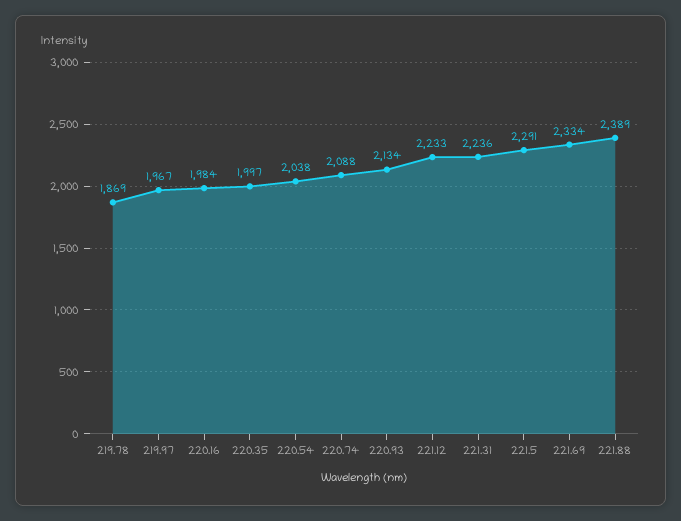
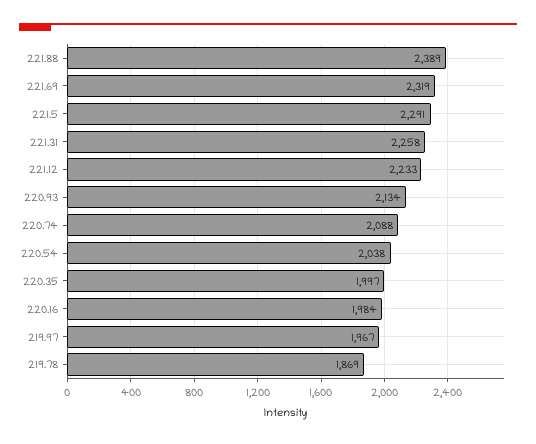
  {
    "219.78": 1869,
    "219.97": 1967,
    "220.16": 1984,
    "220.35": 1997,
    "220.54": 2038,
    "220.74": 2088,
    "220.93": 2134,
    "221.12": 2233,
-   "221.31": 2236,
+   "221.31": 2258,
    "221.5": 2291,
-   "221.69": 2334,
+   "221.69": 2319,
    "221.88": 2389
  }

